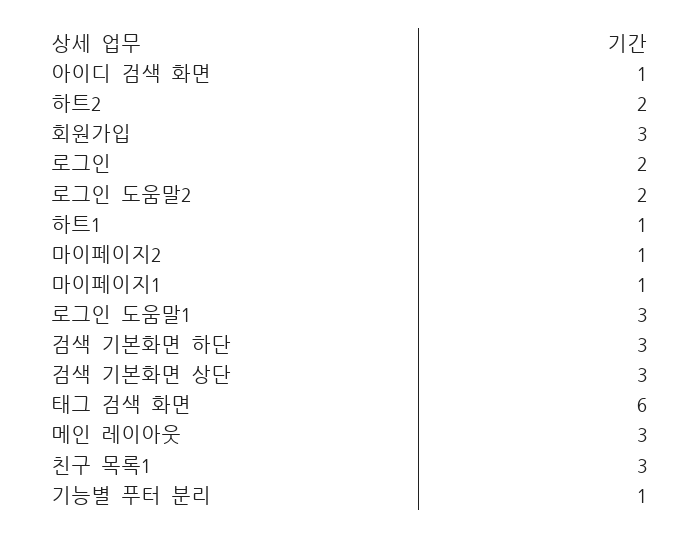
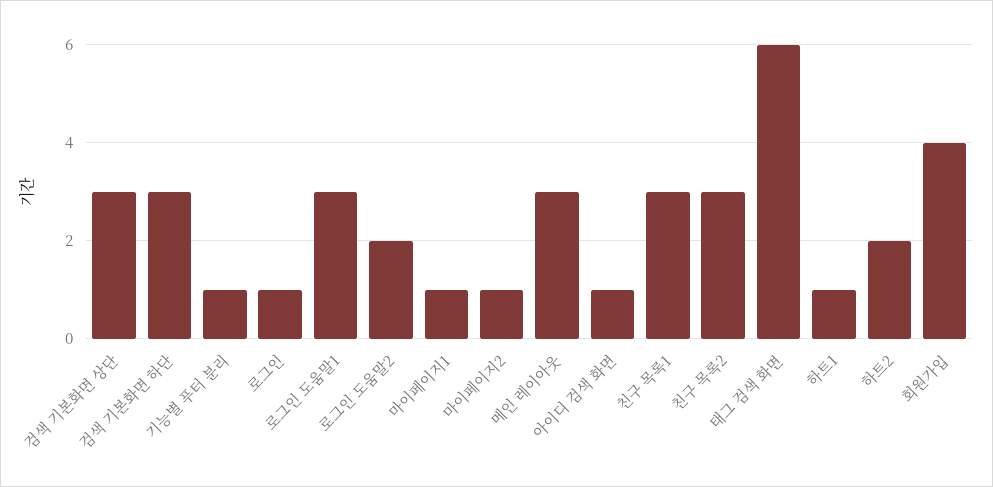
  {
    "아이디 검색 화면": 1,
    "하트2": 2,
-   "회원가입": 3,
+   "회원가입": 4,
-   "로그인": 2,
+   "로그인": 1,
    "로그인 도움말2": 2,
    "하트1": 1,
    "마이페이지2": 1,
    "마이페이지1": 1,
    "로그인 도움말1": 3,
    "검색 기본화면 하단": 3,
    "검색 기본화면 상단": 3,
    "태그 검색 화면": 6,
    "메인 레이아웃": 3,
    "친구 목록1": 3,
-   "기능별 푸터 분리": 1
+   "기능별 푸터 분리": 1,
+   "친구 목록2": 3
  }

